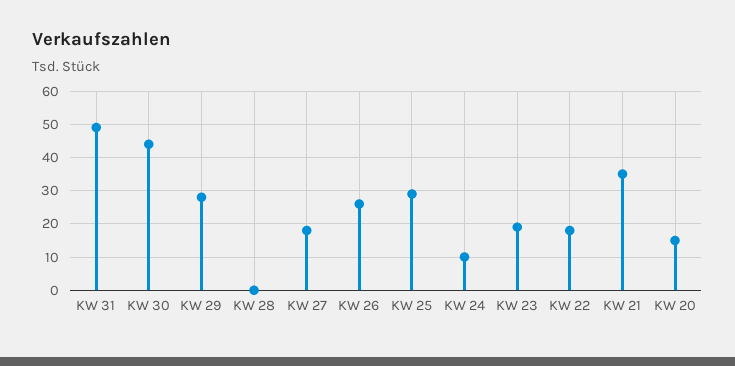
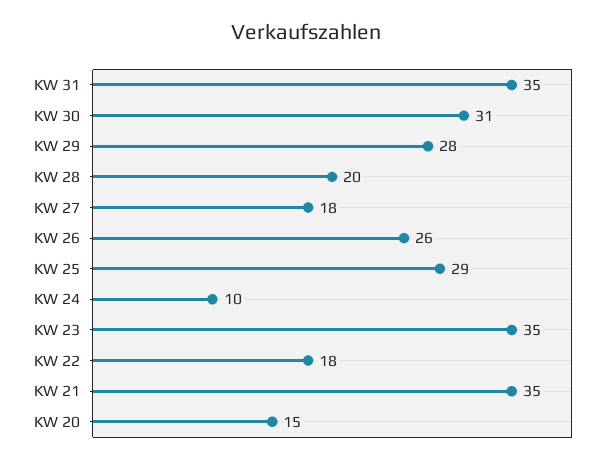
  {
-   "KW 31": 50,
+   "KW 31": 35,
-   "KW 30": 45,
+   "KW 30": 31,
    "KW 29": 28,
-   "KW 28": 0,
+   "KW 28": 20,
    "KW 27": 18,
    "KW 26": 26,
    "KW 25": 29,
    "KW 24": 10,
-   "KW 23": 20,
+   "KW 23": 35,
    "KW 22": 18,
    "KW 21": 35,
    "KW 20": 15
  }

